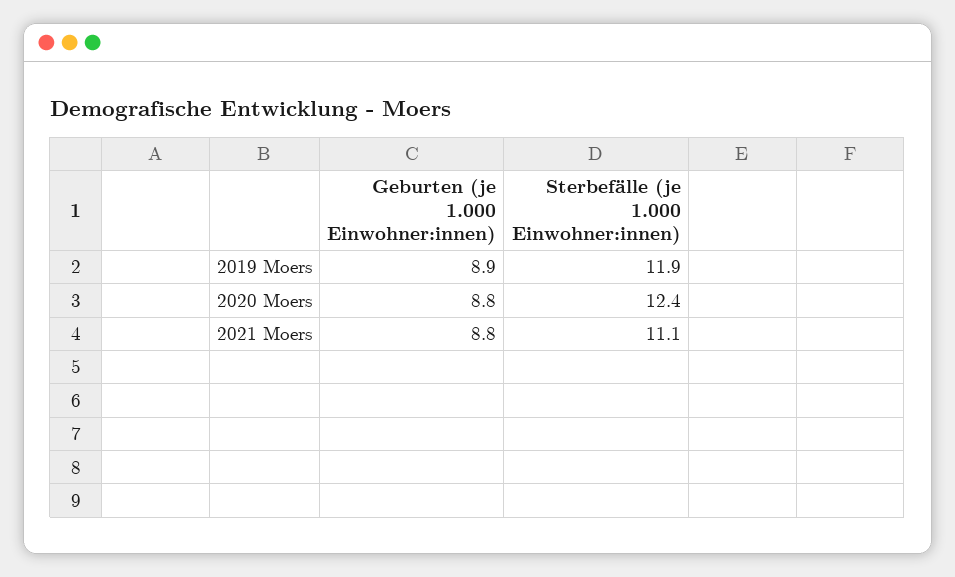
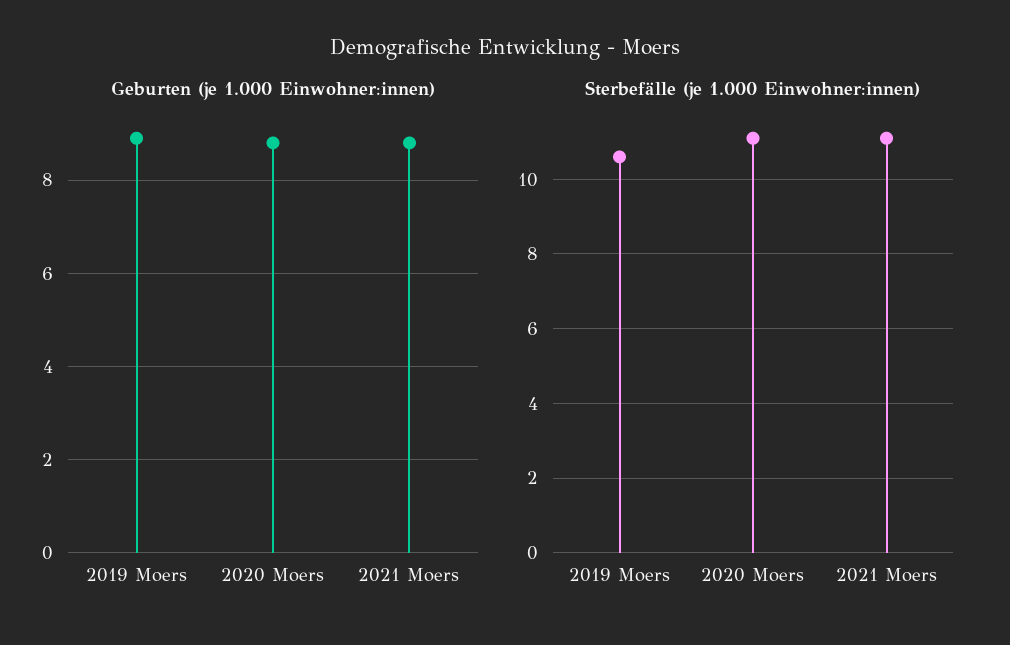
  {
    "Geburten (je 1.000 Einwohner:innen)": {
      "2019 Moers": 8.9,
      "2020 Moers": 8.8,
      "2021 Moers": 8.8
    },
    "Sterbefälle (je 1.000 Einwohner:innen)": {
-     "2019 Moers": 11.9,
+     "2019 Moers": 10.5,
-     "2020 Moers": 12.4,
+     "2020 Moers": 11,
      "2021 Moers": 11.1
    }
  }

